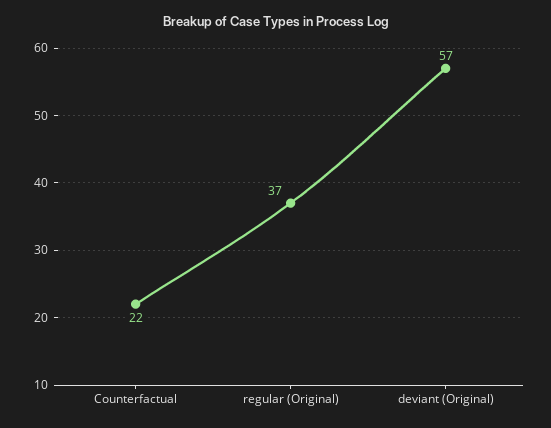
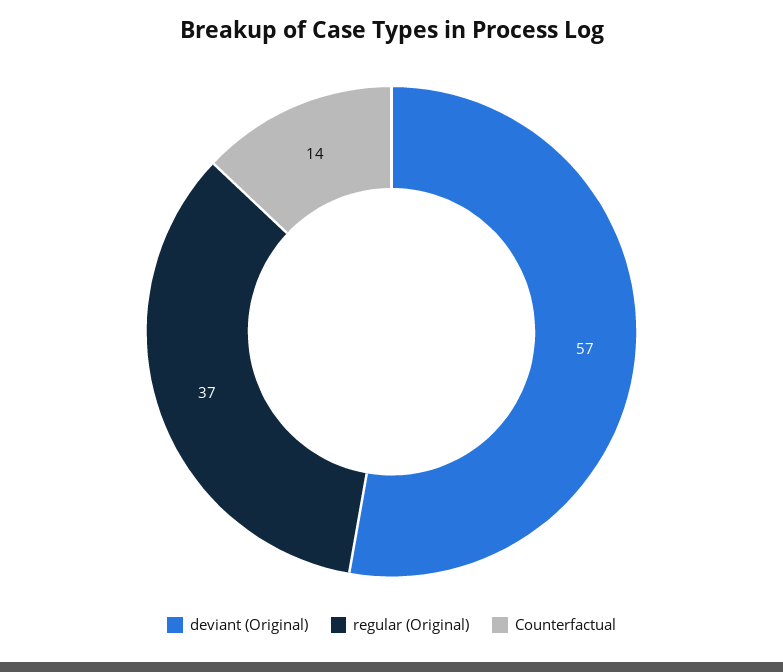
  {
-   "Counterfactual": 22,
+   "Counterfactual": 14,
    "regular (Original)": 37,
    "deviant (Original)": 57
  }

